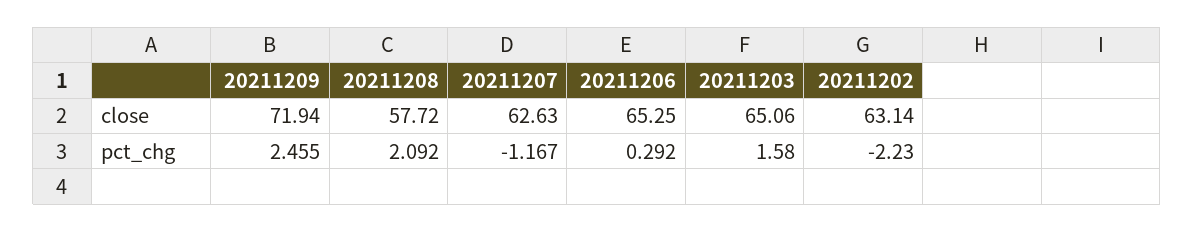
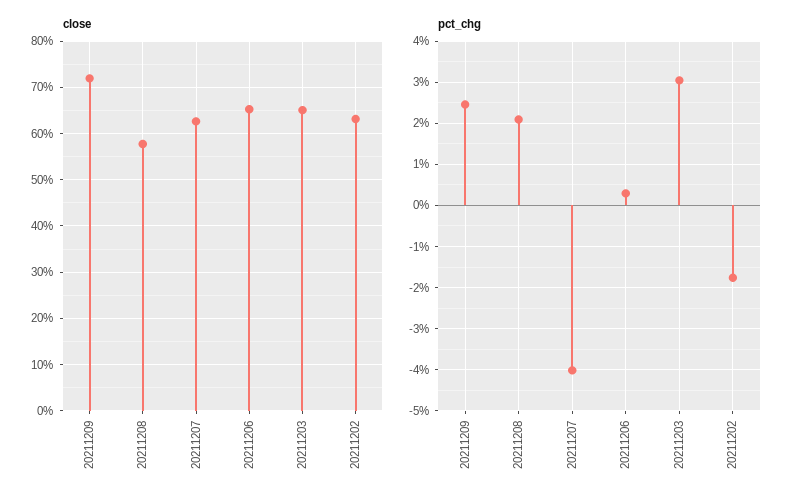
  {
    "close": {
      "20211209": 71.94,
      "20211208": 57.72,
      "20211207": 62.63,
      "20211206": 65.25,
      "20211203": 65.06,
      "20211202": 63.14
    },
    "pct_chg": {
      "20211209": 2.455,
      "20211208": 2.092,
-     "20211207": -1.167,
+     "20211207": -4,
      "20211206": 0.292,
-     "20211203": 1.58,
+     "20211203": 3,
-     "20211202": -2.23
+     "20211202": -1.8
    }
  }

